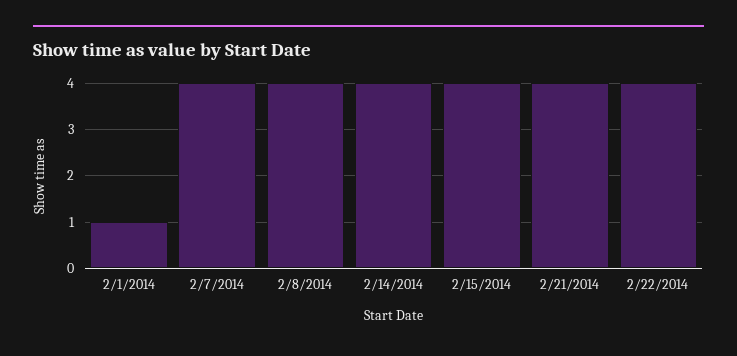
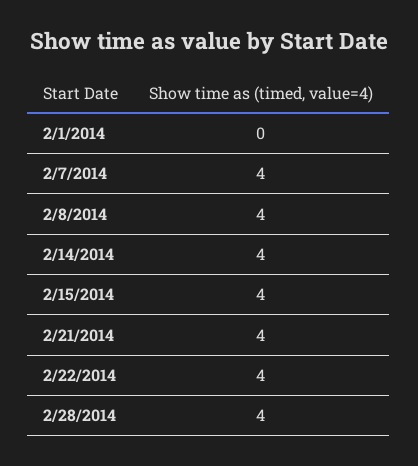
  {
-   "2/1/2014": 1,
+   "2/1/2014": 0,
    "2/7/2014": 4,
    "2/8/2014": 4,
    "2/14/2014": 4,
    "2/15/2014": 4,
    "2/21/2014": 4,
-   "2/22/2014": 4
+   "2/22/2014": 4,
+   "2/28/2014": 4
  }

